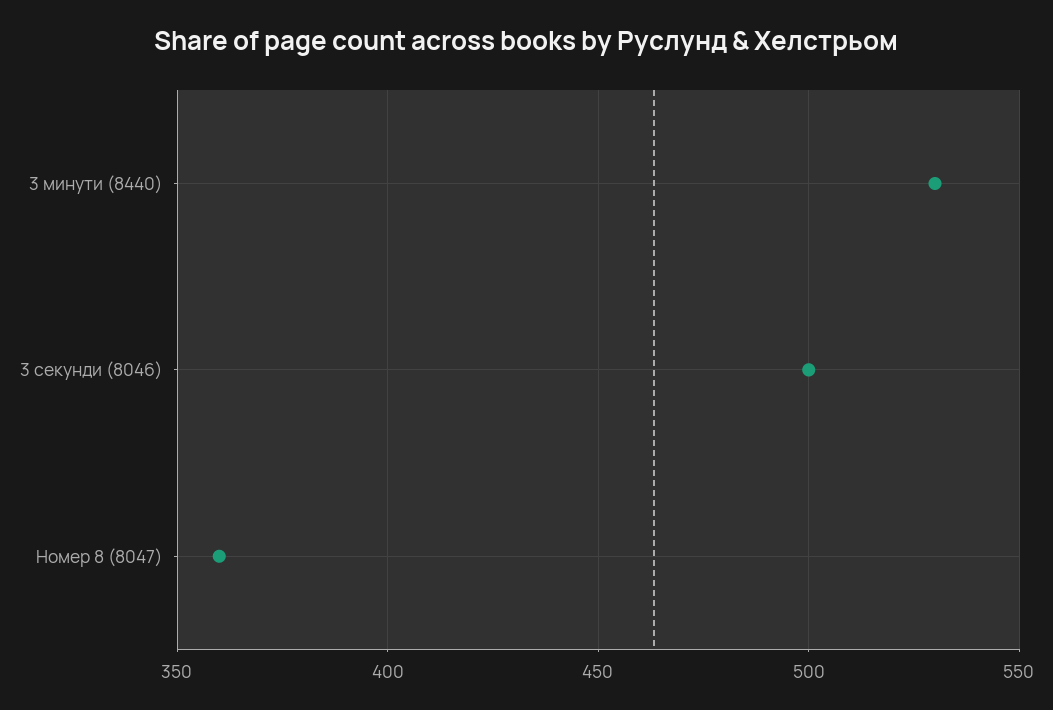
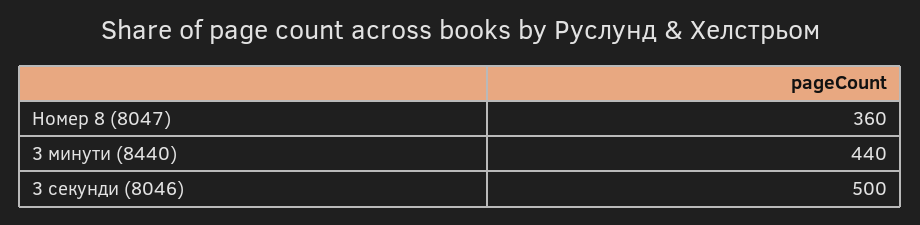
  {
-   "3 минути (8440)": 530,
+   "3 минути (8440)": 440,
    "3 секунди (8046)": 500,
    "Номер 8 (8047)": 360
  }

